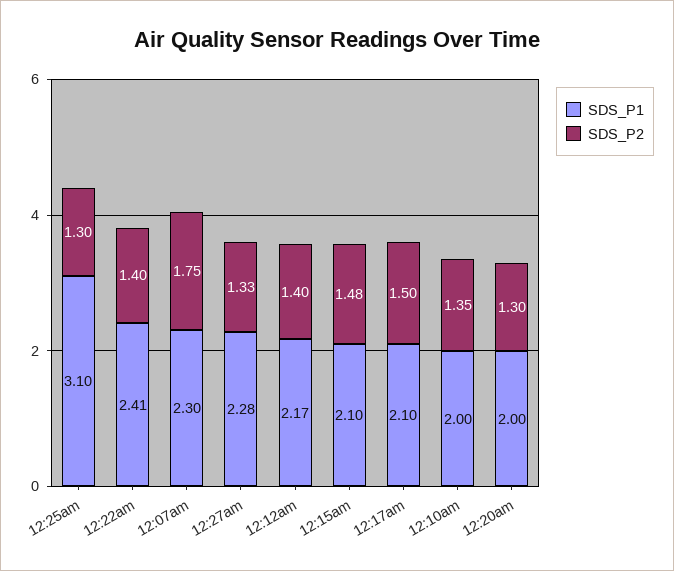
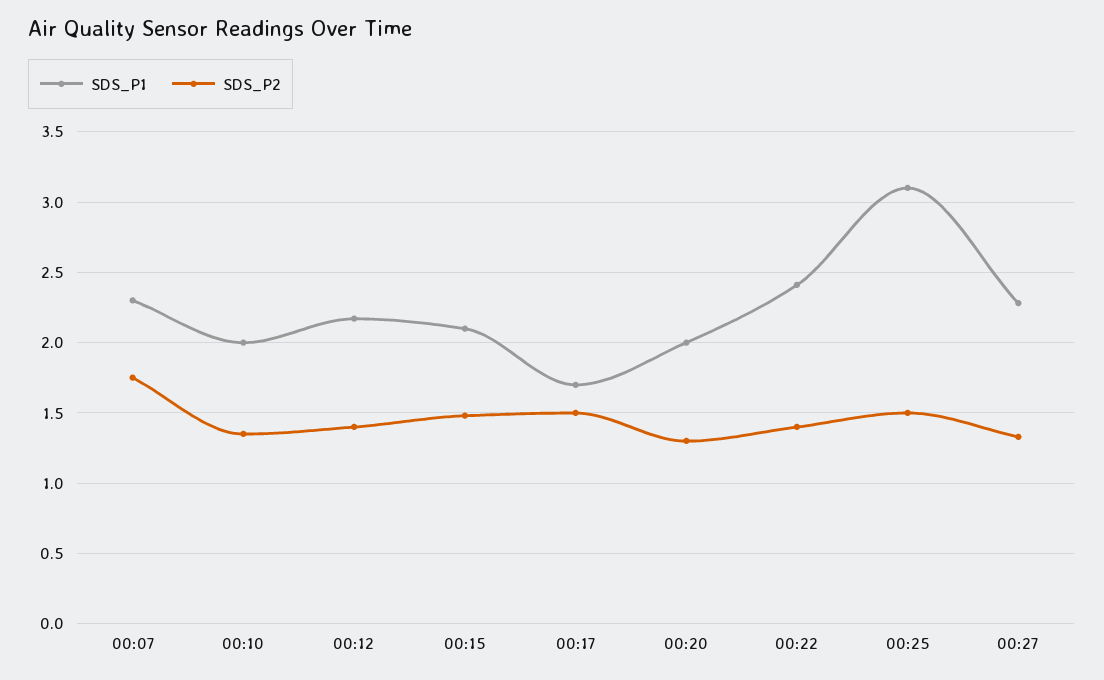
  {
    "SDS_P1": {
      "12:25am": 3.1,
      "12:22am": 2.41,
      "12:07am": 2.3,
      "12:27am": 2.28,
      "12:12am": 2.17,
      "12:15am": 2.1,
-     "12:17am": 2.1,
+     "12:17am": 1.7,
      "12:10am": 2,
      "12:20am": 2
    },
    "SDS_P2": {
-     "12:25am": 1.3,
+     "12:25am": 1.5,
      "12:22am": 1.4,
      "12:07am": 1.75,
      "12:27am": 1.33,
      "12:12am": 1.4,
      "12:15am": 1.48,
      "12:17am": 1.5,
      "12:10am": 1.35,
      "12:20am": 1.3
    }
  }

